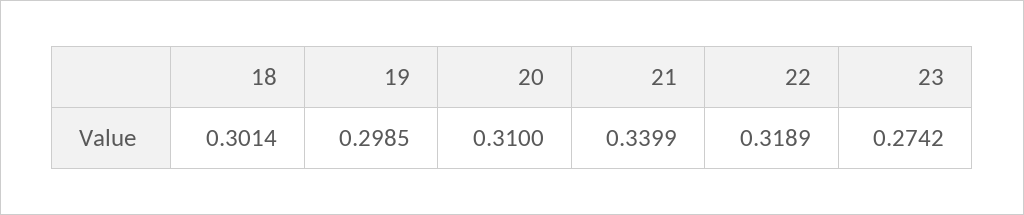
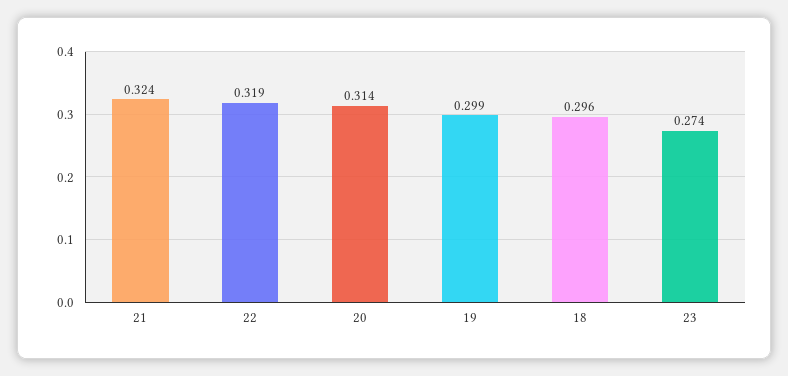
  {
-   "18": 0.3014,
+   "18": 0.296,
    "19": 0.2985,
-   "20": 0.31,
+   "20": 0.314,
-   "21": 0.3399,
+   "21": 0.324,
    "22": 0.3189,
    "23": 0.2742
  }

